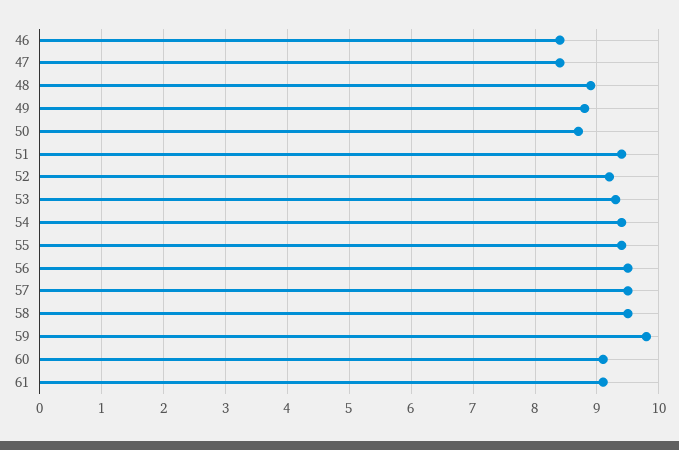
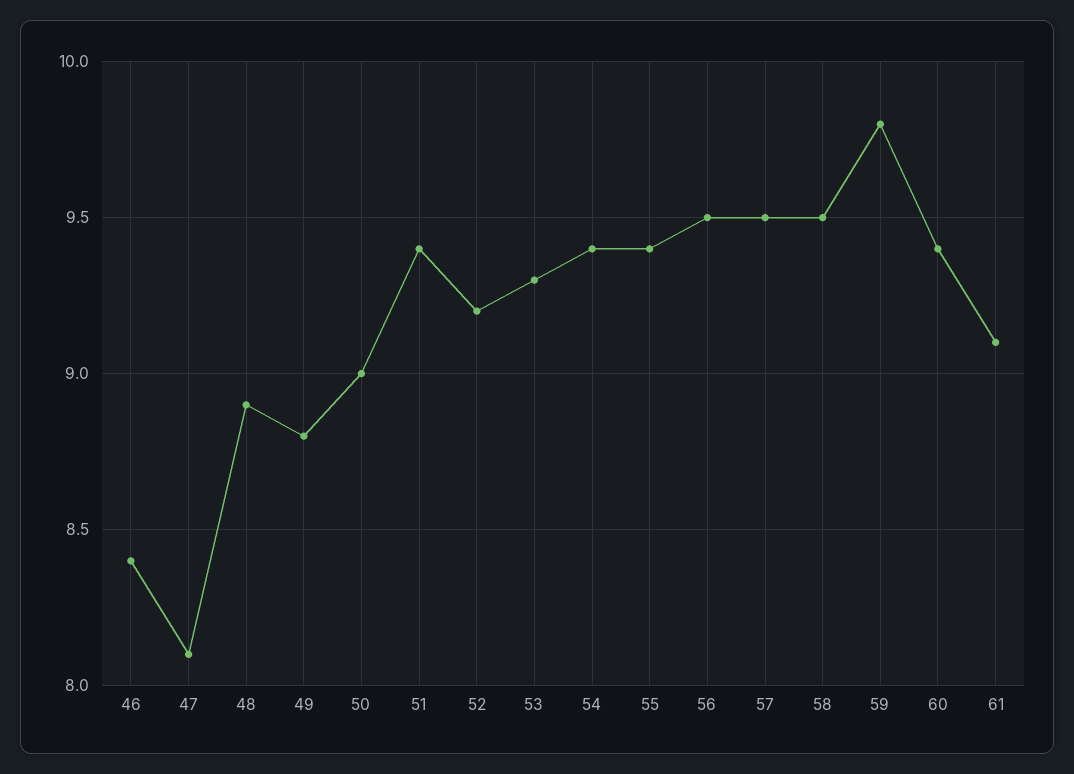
  {
    "46": 8.4,
-   "47": 8.4,
+   "47": 8.1,
    "48": 8.9,
    "49": 8.8,
-   "50": 8.7,
+   "50": 9,
    "51": 9.4,
    "52": 9.2,
    "53": 9.3,
    "54": 9.4,
    "55": 9.4,
    "56": 9.5,
    "57": 9.5,
    "58": 9.5,
    "59": 9.8,
-   "60": 9.1,
+   "60": 9.4,
    "61": 9.1
  }

